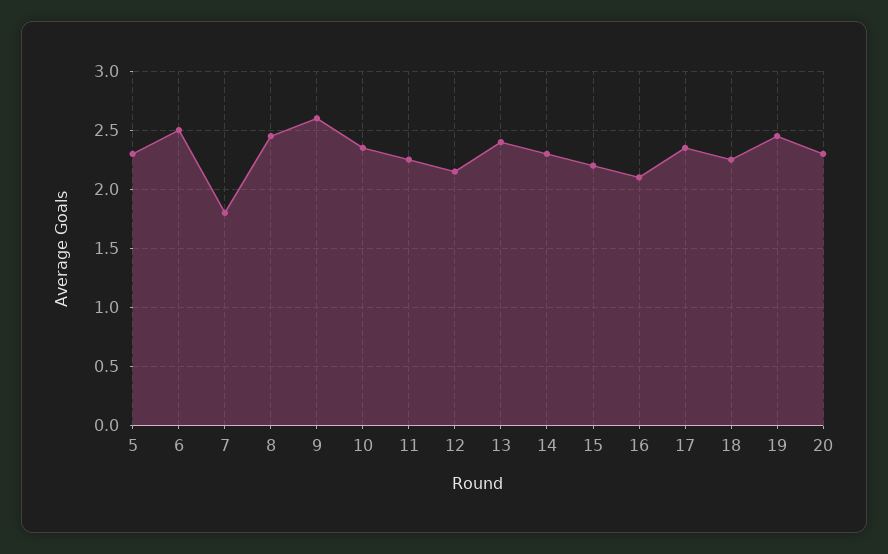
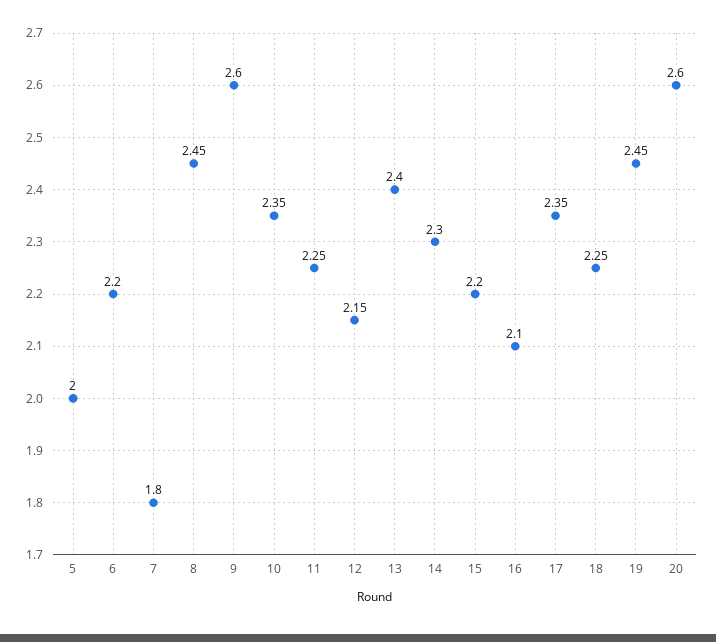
  {
-   "5": 2.3,
+   "5": 2,
-   "6": 2.5,
+   "6": 2.2,
    "7": 1.8,
    "8": 2.45,
    "9": 2.6,
    "10": 2.35,
    "11": 2.25,
    "12": 2.15,
    "13": 2.4,
    "14": 2.3,
    "15": 2.2,
    "16": 2.1,
    "17": 2.35,
    "18": 2.25,
    "19": 2.45,
-   "20": 2.3
+   "20": 2.6
  }

